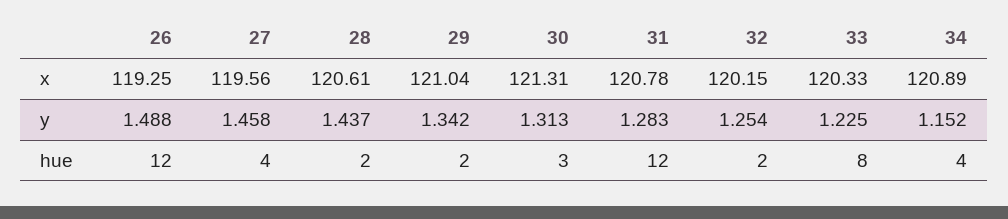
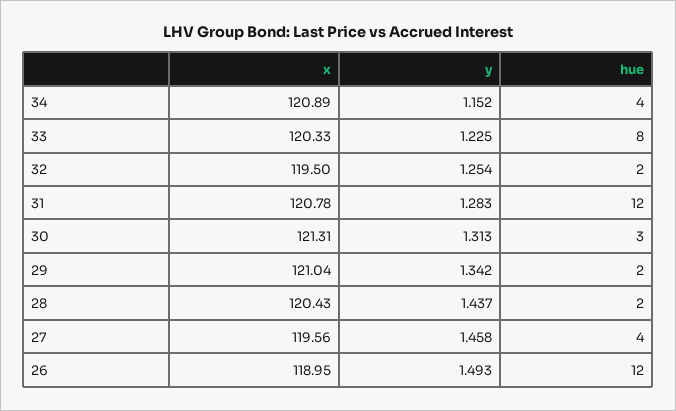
  {
    "26": {
-     "x": 119.25,
+     "x": 118.95,
-     "y": 1.488,
+     "y": 1.493,
      "hue": 12
    },
    "27": {
      "x": 119.56,
      "y": 1.458,
      "hue": 4
    },
    "28": {
-     "x": 120.61,
+     "x": 120.43,
      "y": 1.437,
      "hue": 2
    },
    "29": {
      "x": 121.04,
      "y": 1.342,
      "hue": 2
    },
    "30": {
      "x": 121.31,
      "y": 1.313,
      "hue": 3
    },
    "31": {
      "x": 120.78,
      "y": 1.283,
      "hue": 12
    },
    "32": {
-     "x": 120.15,
+     "x": 119.5,
      "y": 1.254,
      "hue": 2
    },
    "33": {
      "x": 120.33,
      "y": 1.225,
      "hue": 8
    },
    "34": {
      "x": 120.89,
      "y": 1.152,
      "hue": 4
    }
  }

